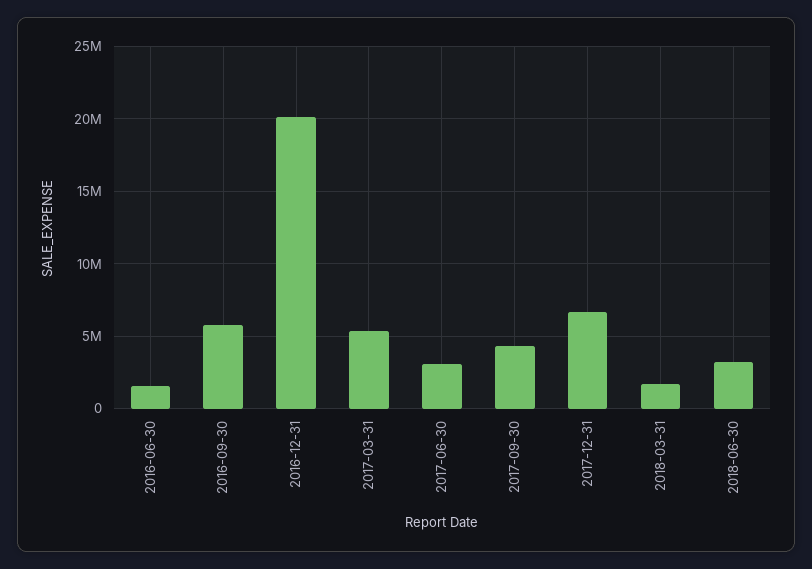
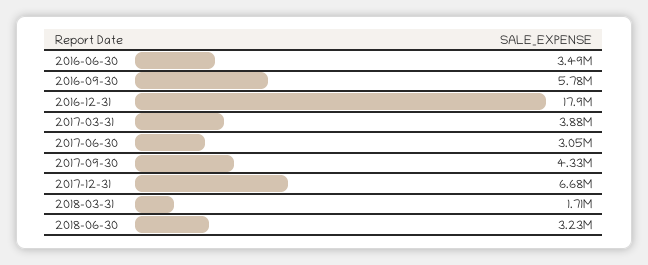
  {
-   "2016-06-30": 1500000,
+   "2016-06-30": 3490000,
    "2016-09-30": 5780000,
-   "2016-12-31": 20000000,
+   "2016-12-31": 17900000,
-   "2017-03-31": 5500000,
+   "2017-03-31": 3880000,
    "2017-06-30": 3050000,
    "2017-09-30": 4330000,
    "2017-12-31": 6680000,
    "2018-03-31": 1710000,
    "2018-06-30": 3230000
  }

